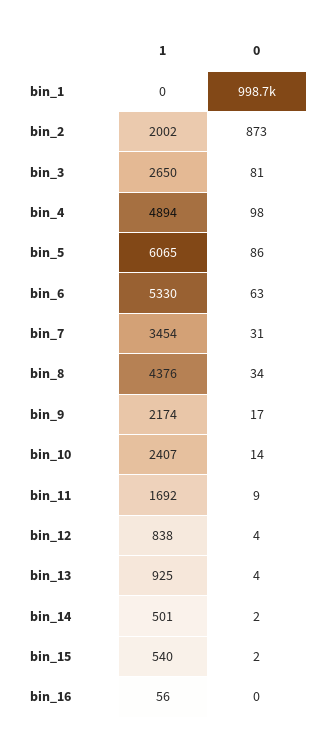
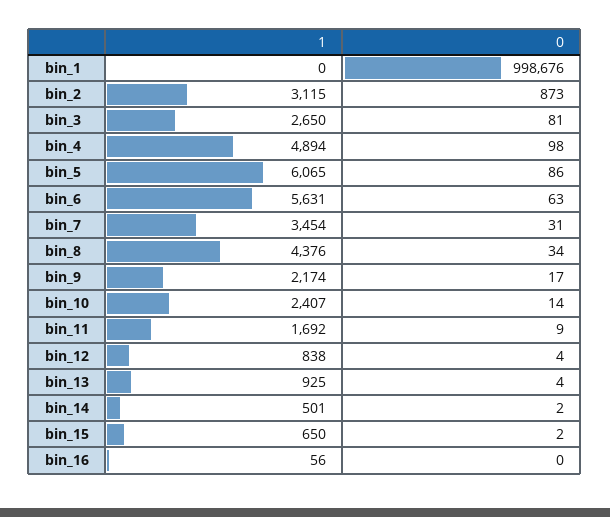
  {
    "1": {
      "bin_1": 0,
-     "bin_2": 2002,
+     "bin_2": 3115,
      "bin_3": 2650,
      "bin_4": 4894,
      "bin_5": 6065,
-     "bin_6": 5330,
+     "bin_6": 5631,
      "bin_7": 3454,
      "bin_8": 4376,
      "bin_9": 2174,
      "bin_10": 2407,
      "bin_11": 1692,
      "bin_12": 838,
      "bin_13": 925,
      "bin_14": 501,
-     "bin_15": 540,
+     "bin_15": 650,
      "bin_16": 56
    },
    "0": {
      "bin_1": 998676,
      "bin_2": 873,
      "bin_3": 81,
      "bin_4": 98,
      "bin_5": 86,
      "bin_6": 63,
      "bin_7": 31,
      "bin_8": 34,
      "bin_9": 17,
      "bin_10": 14,
      "bin_11": 9,
      "bin_12": 4,
      "bin_13": 4,
      "bin_14": 2,
      "bin_15": 2,
      "bin_16": 0
    }
  }

